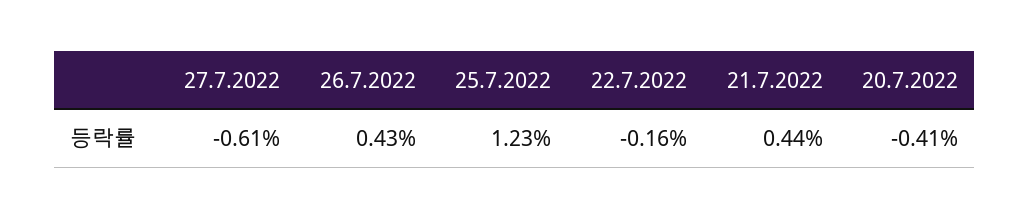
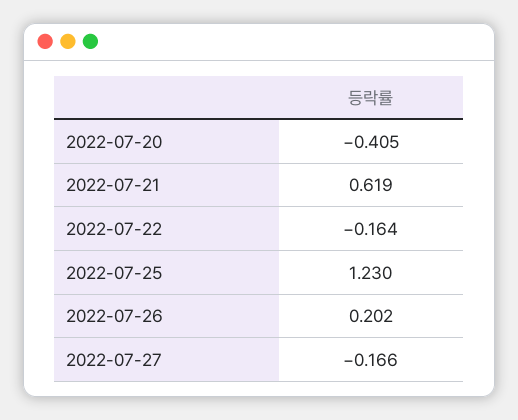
  {
-   "27.7.2022": -0.61,
+   "27.7.2022": -0.166,
-   "26.7.2022": 0.43,
+   "26.7.2022": 0.202,
    "25.7.2022": 1.23,
    "22.7.2022": -0.164,
-   "21.7.2022": 0.44,
+   "21.7.2022": 0.619,
    "20.7.2022": -0.405
  }

